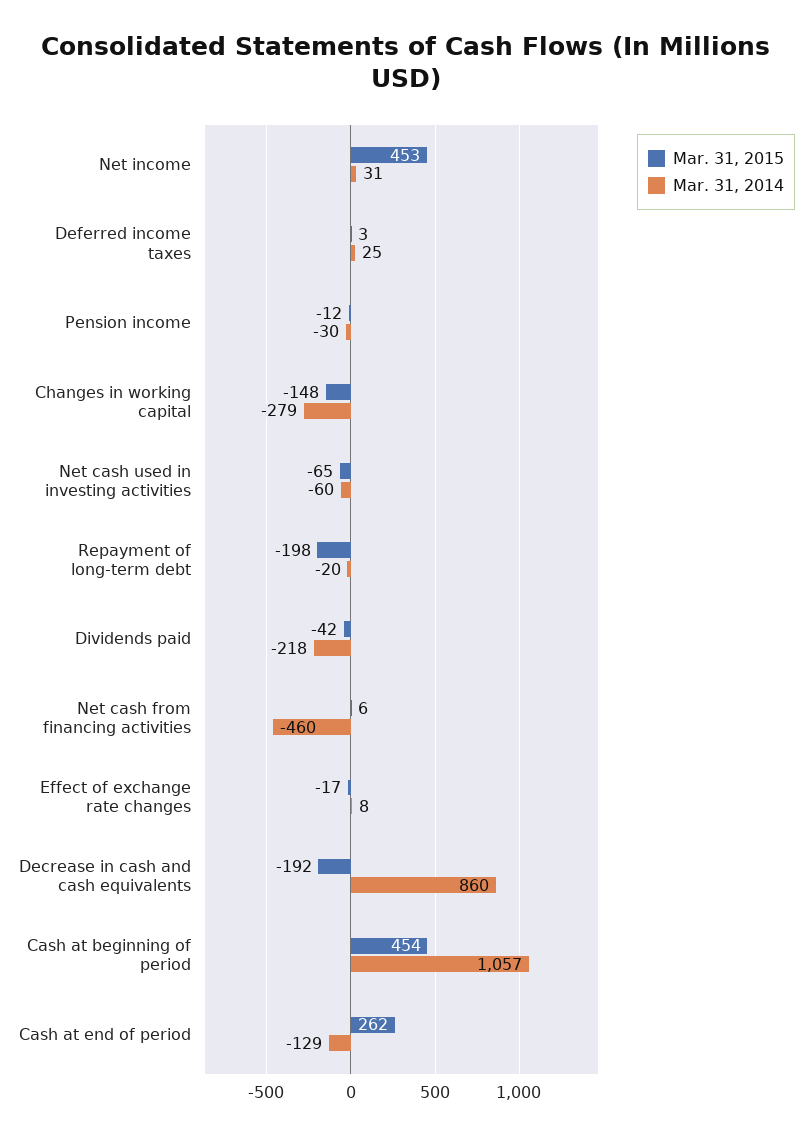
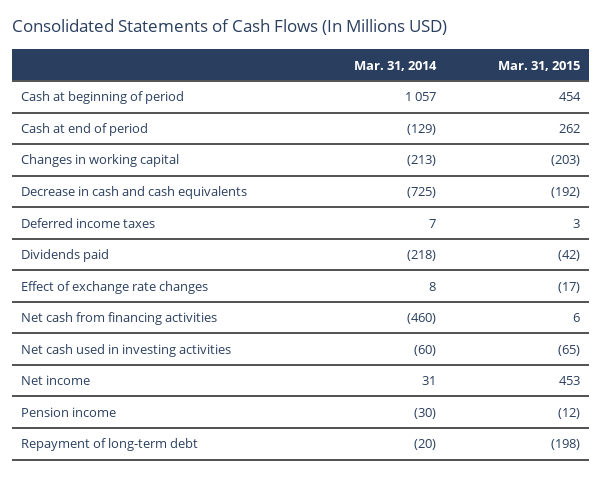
  {
    "Mar. 31, 2015": {
      "Net income": 453,
      "Deferred income taxes": 3,
      "Pension income": -12,
-     "Changes in working capital": -148,
+     "Changes in working capital": -203,
      "Net cash used in investing activities": -65,
      "Repayment of long-term debt": -198,
      "Dividends paid": -42,
      "Net cash from financing activities": 6,
      "Effect of exchange rate changes": -17,
      "Decrease in cash and cash equivalents": -192,
      "Cash at beginning of period": 454,
      "Cash at end of period": 262
    },
    "Mar. 31, 2014": {
      "Net income": 31,
-     "Deferred income taxes": 25,
+     "Deferred income taxes": 7,
      "Pension income": -30,
-     "Changes in working capital": -279,
+     "Changes in working capital": -213,
      "Net cash used in investing activities": -60,
      "Repayment of long-term debt": -20,
      "Dividends paid": -218,
      "Net cash from financing activities": -460,
      "Effect of exchange rate changes": 8,
-     "Decrease in cash and cash equivalents": 860,
+     "Decrease in cash and cash equivalents": -725,
      "Cash at beginning of period": 1057,
      "Cash at end of period": -129
    }
  }

